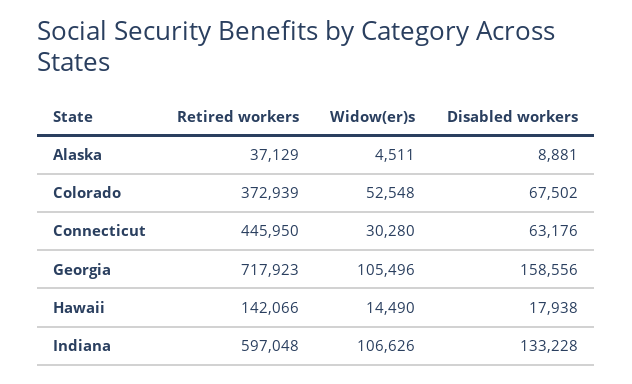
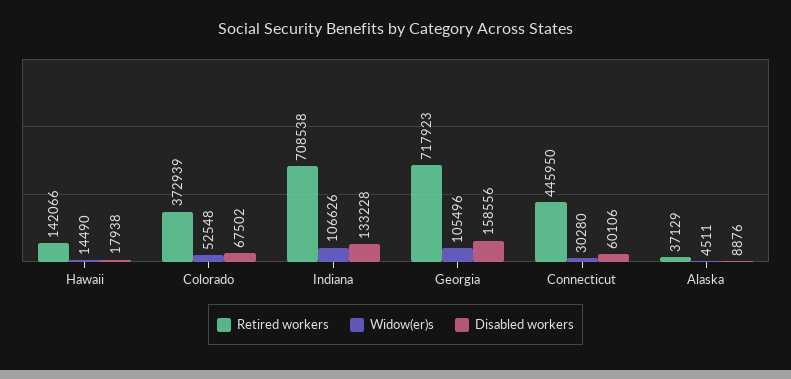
  {
    "Retired workers": {
      "Alaska": 37129,
      "Colorado": 372939,
      "Connecticut": 445950,
      "Georgia": 717923,
      "Hawaii": 142066,
-     "Indiana": 597048
+     "Indiana": 708538
    },
    "Widow(er)s": {
      "Alaska": 4511,
      "Colorado": 52548,
      "Connecticut": 30280,
      "Georgia": 105496,
      "Hawaii": 14490,
      "Indiana": 106626
    },
    "Disabled workers": {
-     "Alaska": 8881,
+     "Alaska": 8876,
      "Colorado": 67502,
-     "Connecticut": 63176,
+     "Connecticut": 60106,
      "Georgia": 158556,
      "Hawaii": 17938,
      "Indiana": 133228
    }
  }

